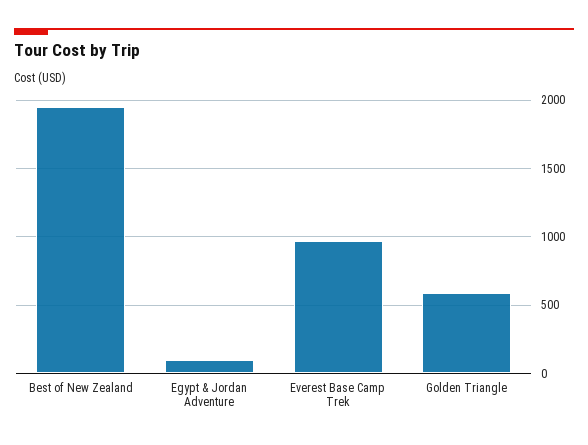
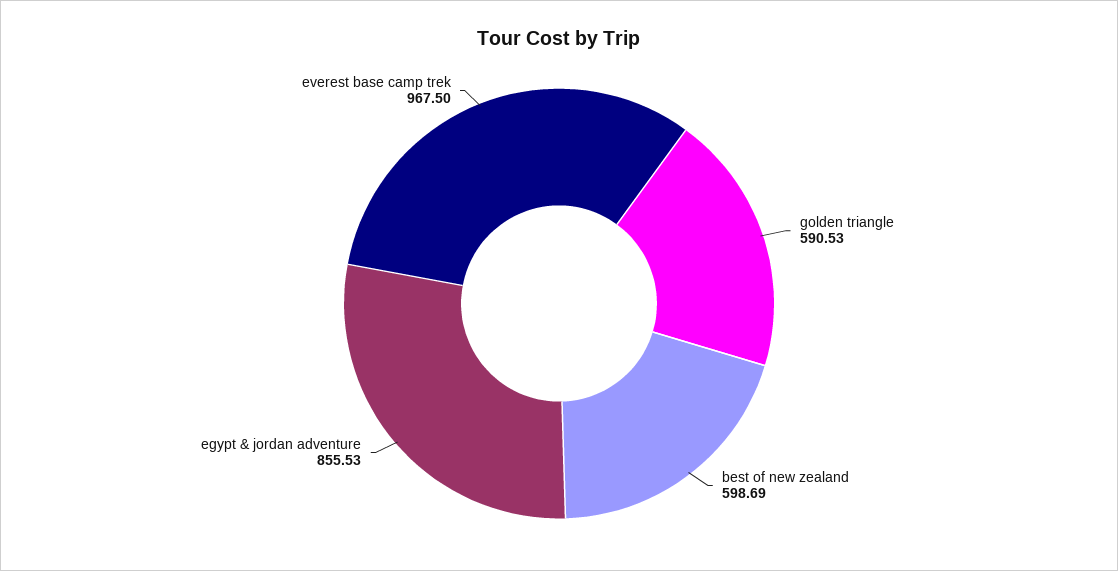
  {
-   "Best of New Zealand": 1950,
+   "Best of New Zealand": 598.69,
-   "Egypt & Jordan Adventure": 100,
+   "Egypt & Jordan Adventure": 855.53,
    "Everest Base Camp Trek": 967.5,
    "Golden Triangle": 590.53
  }

